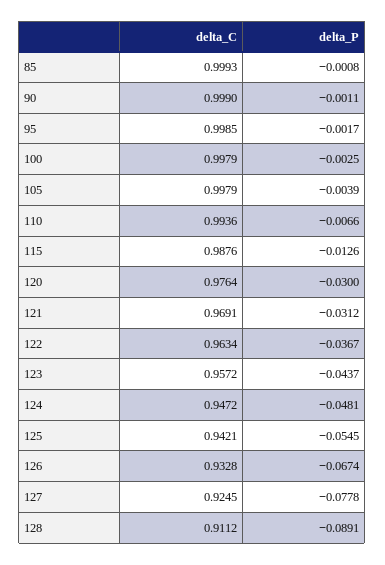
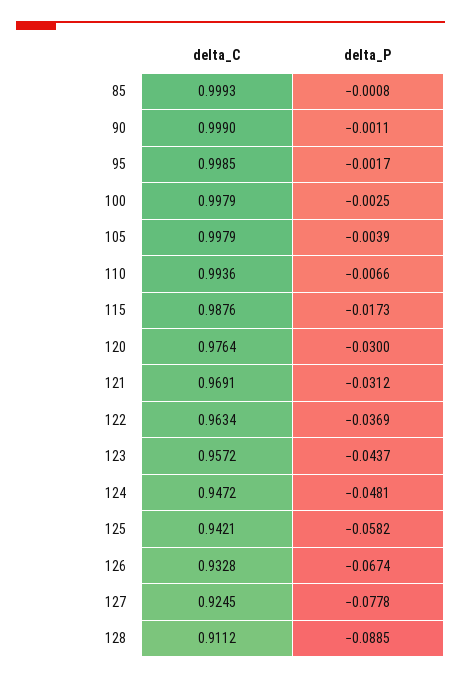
  {
    "delta_C": {
      "85": 0.9993,
      "90": 0.999,
      "95": 0.9985,
      "100": 0.9979,
      "105": 0.9979,
      "110": 0.9936,
      "115": 0.9876,
      "120": 0.9764,
      "121": 0.9691,
      "122": 0.9634,
      "123": 0.9572,
      "124": 0.9472,
      "125": 0.9421,
      "126": 0.9328,
      "127": 0.9245,
      "128": 0.9112
    },
    "delta_P": {
      "85": -0.0008,
      "90": -0.0011,
      "95": -0.0017,
      "100": -0.0025,
      "105": -0.0039,
      "110": -0.0066,
-     "115": -0.0126,
+     "115": -0.0173,
      "120": -0.03,
      "121": -0.0312,
-     "122": -0.0367,
+     "122": -0.0369,
      "123": -0.0437,
      "124": -0.0481,
-     "125": -0.0545,
+     "125": -0.0582,
      "126": -0.0674,
      "127": -0.0778,
-     "128": -0.0891
+     "128": -0.0885
    }
  }

